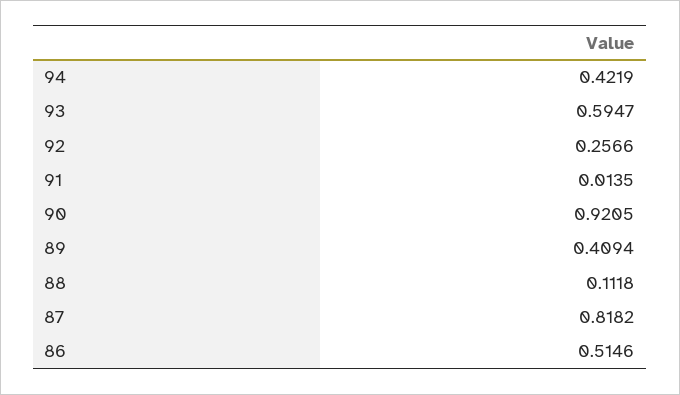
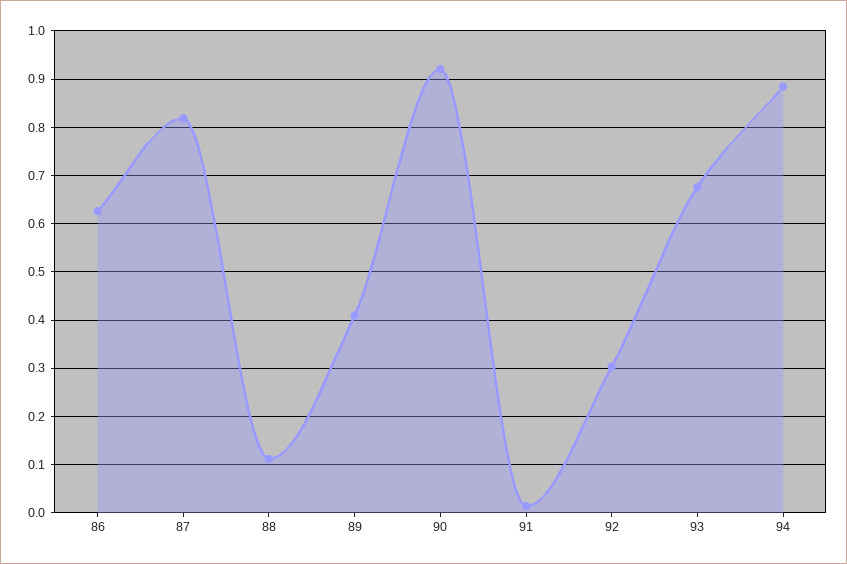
  {
-   "94": 0.4219,
+   "94": 0.88,
-   "93": 0.5947,
+   "93": 0.68,
-   "92": 0.2566,
+   "92": 0.3,
    "91": 0.0135,
    "90": 0.9205,
    "89": 0.4094,
    "88": 0.1118,
    "87": 0.8182,
-   "86": 0.5146
+   "86": 0.62
  }

